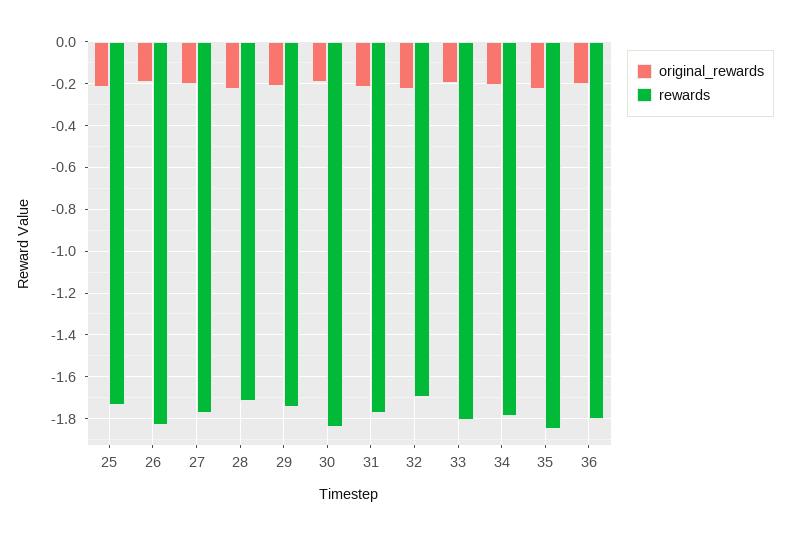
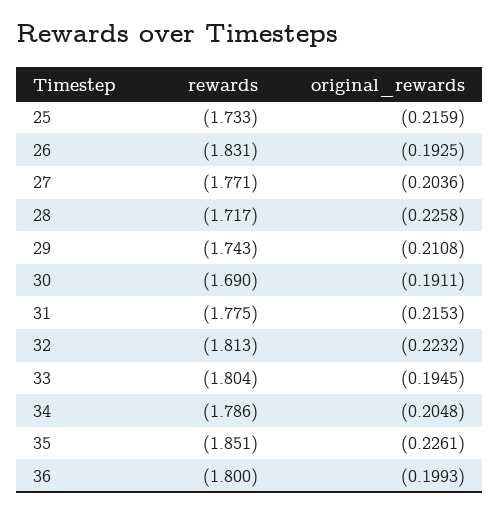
  {
    "original_rewards": {
      "25": -0.2159,
      "26": -0.1925,
      "27": -0.2036,
      "28": -0.2258,
      "29": -0.2108,
      "30": -0.1911,
      "31": -0.2153,
      "32": -0.2232,
      "33": -0.1945,
      "34": -0.2048,
      "35": -0.2261,
      "36": -0.1993
    },
    "rewards": {
      "25": -1.733,
      "26": -1.831,
      "27": -1.771,
      "28": -1.717,
      "29": -1.743,
-     "30": -1.85,
+     "30": -1.69,
      "31": -1.775,
-     "32": -1.7,
+     "32": -1.813,
      "33": -1.804,
      "34": -1.786,
      "35": -1.851,
      "36": -1.8
    }
  }

